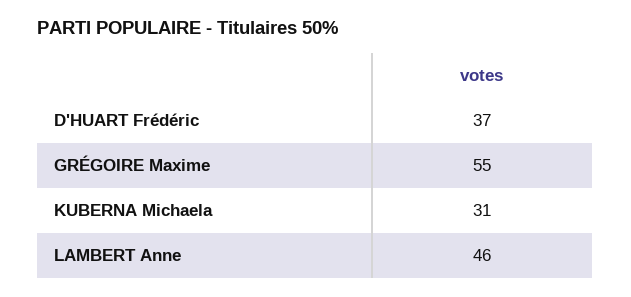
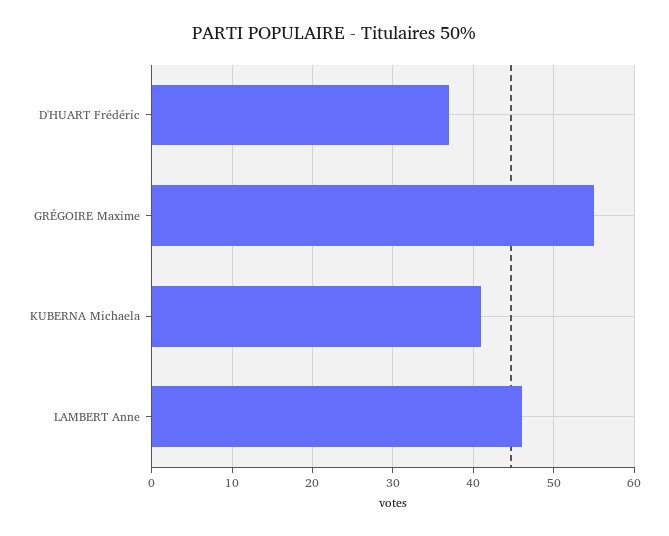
  {
    "D'HUART Frédéric": 37,
    "GRÉGOIRE Maxime": 55,
-   "KUBERNA Michaela": 31,
+   "KUBERNA Michaela": 41,
    "LAMBERT Anne": 46
  }

